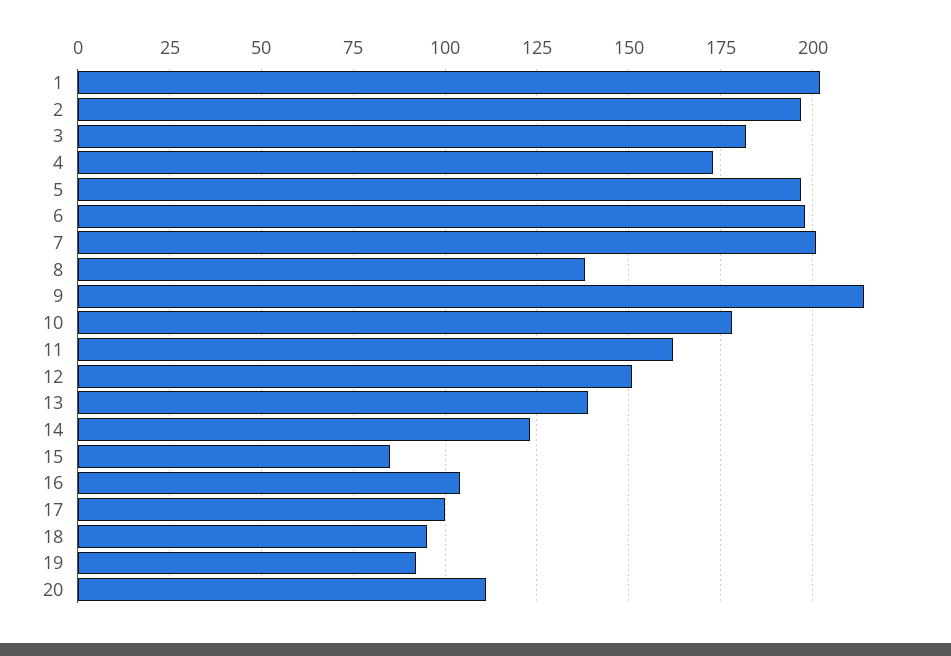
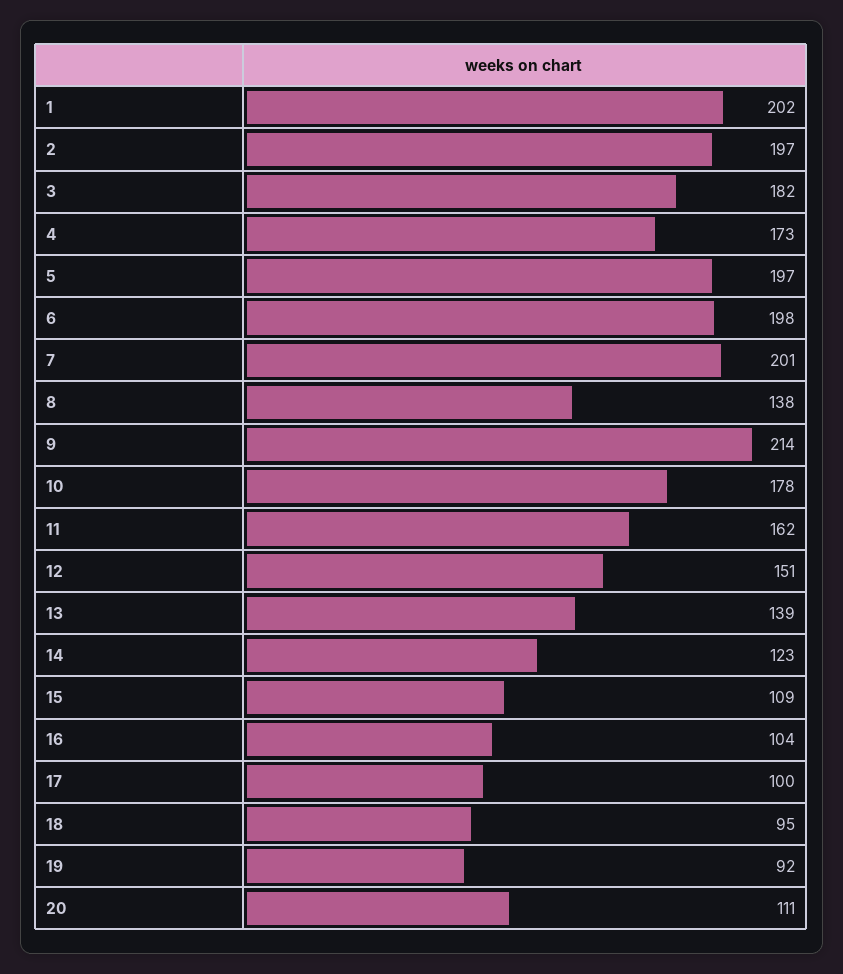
  {
    "1": 202,
    "2": 197,
    "3": 182,
    "4": 173,
    "5": 197,
    "6": 198,
    "7": 201,
    "8": 138,
    "9": 214,
    "10": 178,
    "11": 162,
    "12": 151,
    "13": 139,
    "14": 123,
-   "15": 85,
+   "15": 109,
    "16": 104,
    "17": 100,
    "18": 95,
    "19": 92,
    "20": 111
  }

